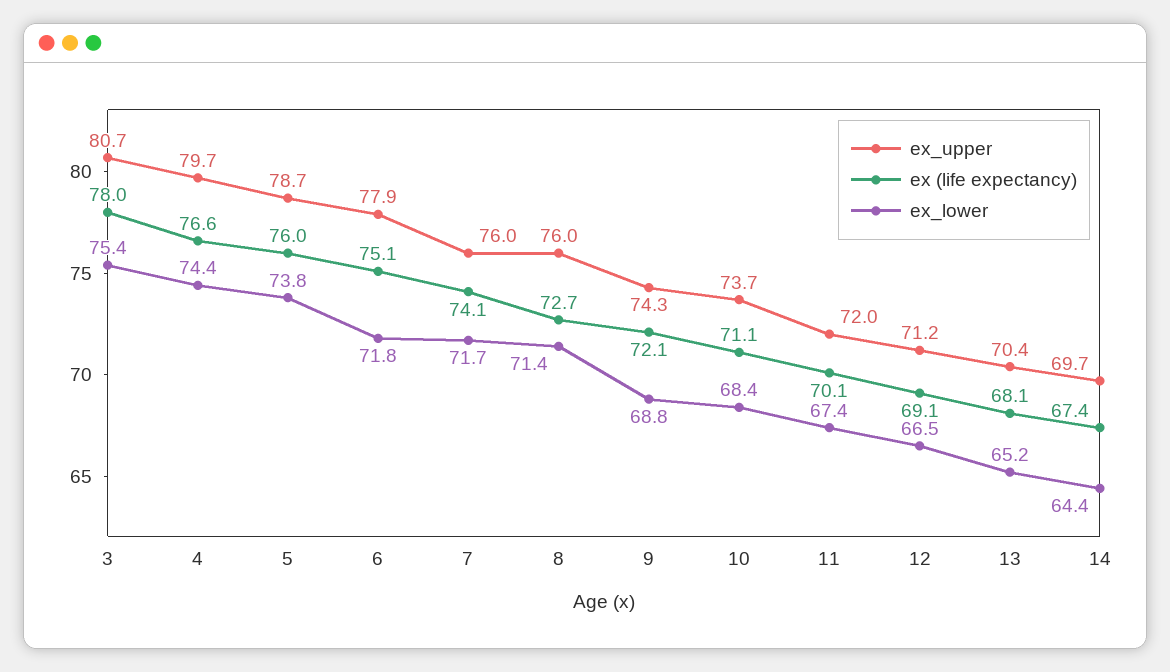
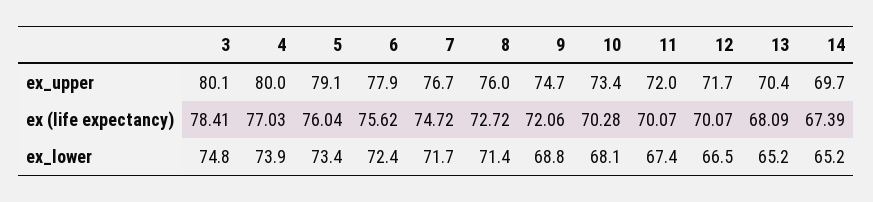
  {
    "ex_upper": {
-     "3": 80.7,
+     "3": 80.1,
-     "4": 79.7,
+     "4": 80,
-     "5": 78.7,
+     "5": 79.1,
      "6": 77.9,
-     "7": 76,
+     "7": 76.7,
      "8": 76,
-     "9": 74.3,
+     "9": 74.7,
-     "10": 73.7,
+     "10": 73.4,
      "11": 72,
-     "12": 71.2,
+     "12": 71.7,
      "13": 70.4,
      "14": 69.7
    },
    "ex (life expectancy)": {
-     "3": 78,
+     "3": 78.41,
-     "4": 76.6,
+     "4": 77.03,
      "5": 76.04,
-     "6": 75.1,
+     "6": 75.62,
-     "7": 74.1,
+     "7": 74.72,
      "8": 72.72,
      "9": 72.06,
-     "10": 71.1,
+     "10": 70.28,
      "11": 70.07,
-     "12": 69.1,
+     "12": 70.07,
      "13": 68.09,
      "14": 67.39
    },
    "ex_lower": {
-     "3": 75.4,
+     "3": 74.8,
-     "4": 74.4,
+     "4": 73.9,
-     "5": 73.8,
+     "5": 73.4,
-     "6": 71.8,
+     "6": 72.4,
      "7": 71.7,
      "8": 71.4,
      "9": 68.8,
-     "10": 68.4,
+     "10": 68.1,
      "11": 67.4,
      "12": 66.5,
      "13": 65.2,
-     "14": 64.4
+     "14": 65.2
    }
  }

